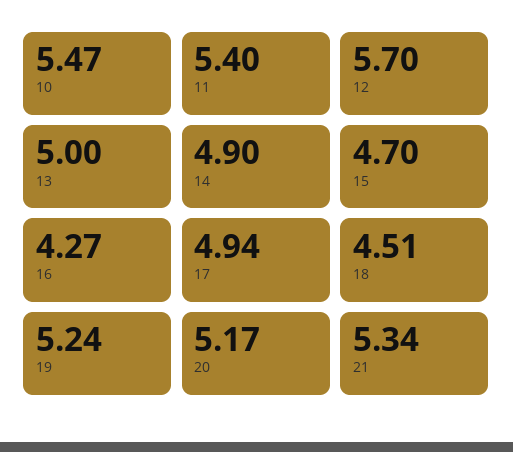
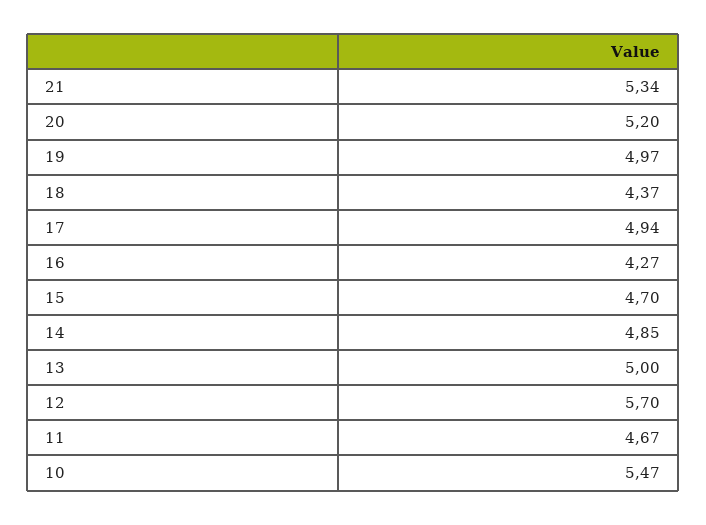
  {
    "10": 5.47,
-   "11": 5.4,
+   "11": 4.67,
    "12": 5.7,
    "13": 5,
-   "14": 4.9,
+   "14": 4.85,
    "15": 4.7,
    "16": 4.27,
    "17": 4.94,
-   "18": 4.51,
+   "18": 4.37,
-   "19": 5.24,
+   "19": 4.97,
-   "20": 5.17,
+   "20": 5.2,
    "21": 5.34
  }

